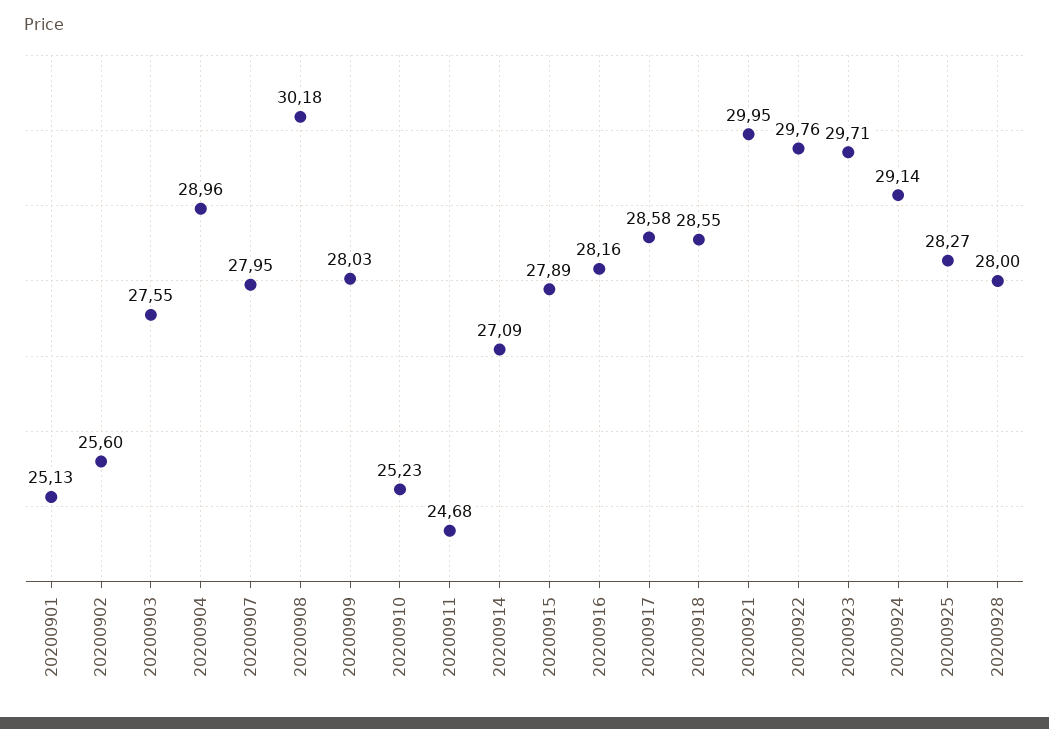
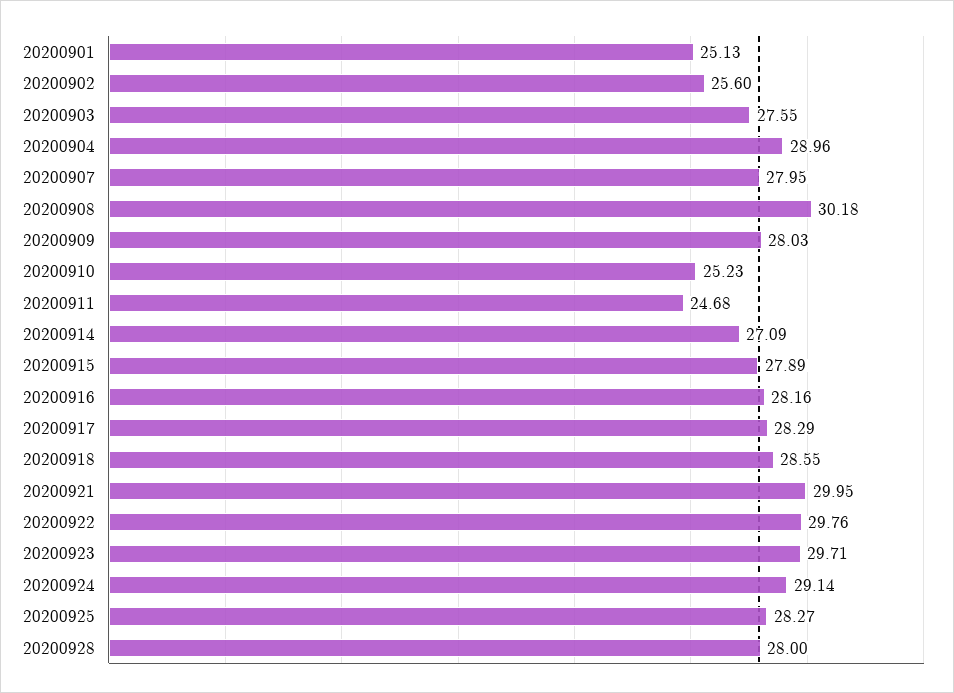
  {
    "20200901": 25.13,
    "20200902": 25.6,
    "20200903": 27.55,
    "20200904": 28.96,
    "20200907": 27.95,
    "20200908": 30.18,
    "20200909": 28.03,
    "20200910": 25.23,
    "20200911": 24.68,
    "20200914": 27.09,
    "20200915": 27.89,
    "20200916": 28.16,
-   "20200917": 28.58,
+   "20200917": 28.29,
    "20200918": 28.55,
    "20200921": 29.95,
    "20200922": 29.76,
    "20200923": 29.71,
    "20200924": 29.14,
    "20200925": 28.27,
    "20200928": 28
  }

